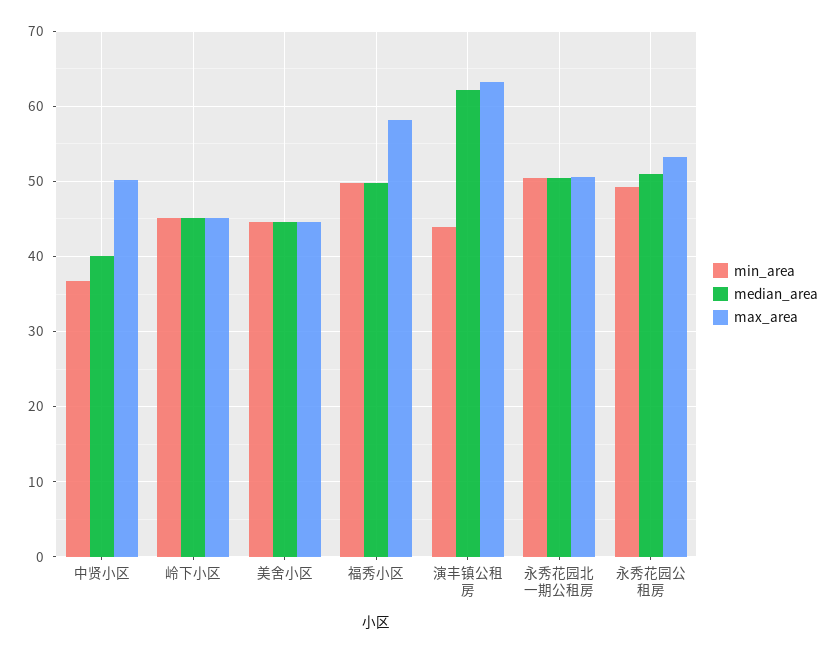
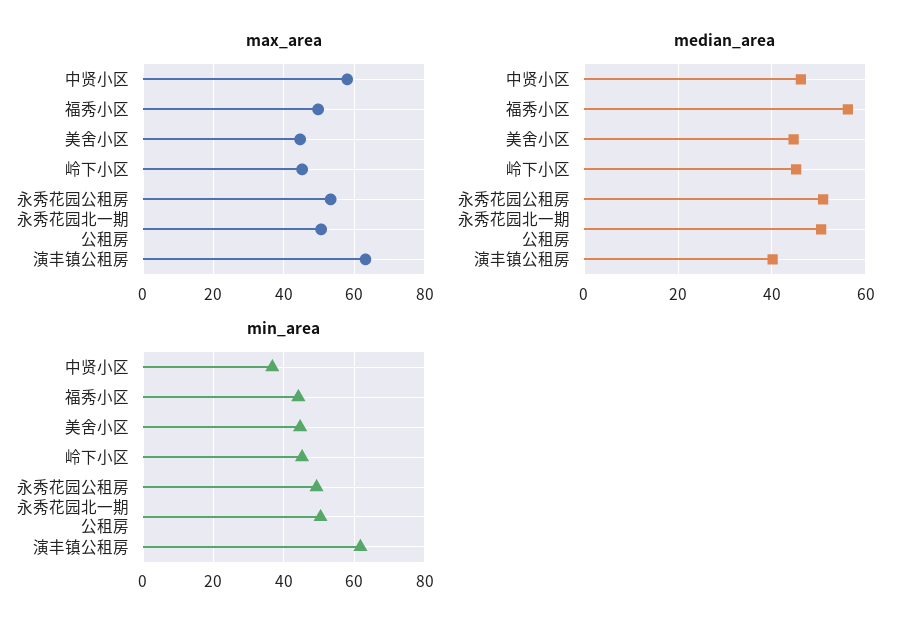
  {
    "min_area": {
      "中贤小区": 37,
      "岭下小区": 45,
      "美舍小区": 45,
-     "福秀小区": 50,
+     "福秀小区": 44,
-     "演丰镇公租房": 44,
+     "演丰镇公租房": 62,
      "永秀花园北一期公租房": 50,
      "永秀花园公租房": 49
    },
    "median_area": {
-     "中贤小区": 40,
+     "中贤小区": 46,
      "岭下小区": 45,
      "美舍小区": 45,
-     "福秀小区": 50,
+     "福秀小区": 56,
-     "演丰镇公租房": 62,
+     "演丰镇公租房": 40,
      "永秀花园北一期公租房": 50,
      "永秀花园公租房": 51
    },
    "max_area": {
-     "中贤小区": 50,
+     "中贤小区": 58,
      "岭下小区": 45,
      "美舍小区": 45,
-     "福秀小区": 58,
+     "福秀小区": 50,
      "演丰镇公租房": 63,
      "永秀花园北一期公租房": 51,
      "永秀花园公租房": 53
    }
  }

